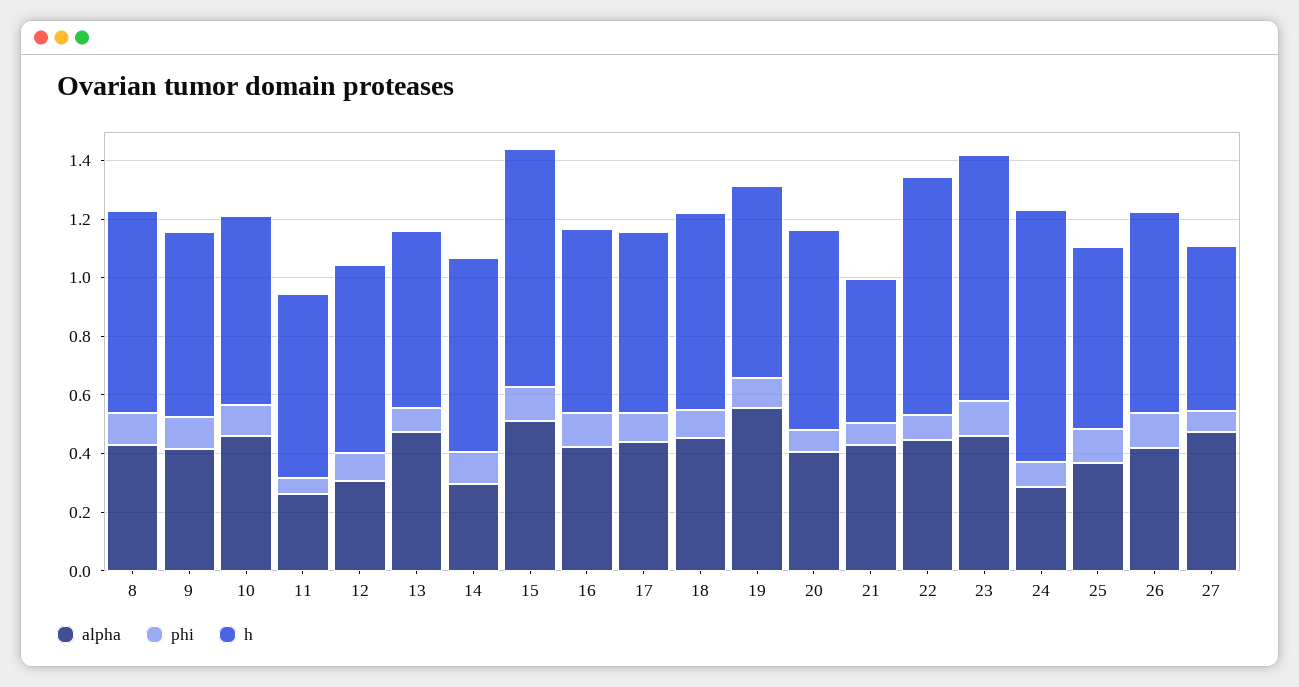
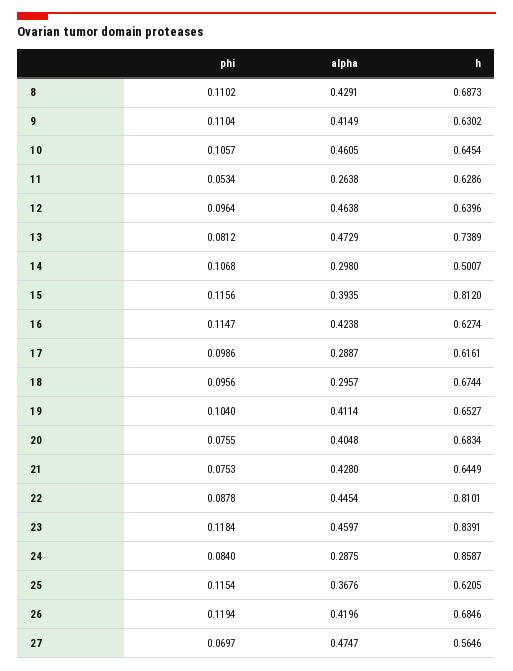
  {
    "alpha": {
      "8": 0.4291,
      "9": 0.4149,
      "10": 0.4605,
      "11": 0.2638,
-     "12": 0.3,
+     "12": 0.4638,
      "13": 0.4729,
      "14": 0.298,
-     "15": 0.5,
+     "15": 0.3935,
      "16": 0.4238,
-     "17": 0.45,
+     "17": 0.2887,
-     "18": 0.45,
+     "18": 0.2957,
-     "19": 0.55,
+     "19": 0.4114,
      "20": 0.4048,
      "21": 0.428,
      "22": 0.4454,
      "23": 0.4597,
      "24": 0.2875,
      "25": 0.3676,
      "26": 0.4196,
      "27": 0.4747
    },
    "phi": {
      "8": 0.1102,
      "9": 0.1104,
      "10": 0.1057,
      "11": 0.0534,
      "12": 0.0964,
      "13": 0.0812,
      "14": 0.1068,
      "15": 0.1156,
      "16": 0.1147,
      "17": 0.0986,
      "18": 0.0956,
      "19": 0.104,
      "20": 0.0755,
      "21": 0.0753,
      "22": 0.0878,
      "23": 0.1184,
      "24": 0.084,
      "25": 0.1154,
      "26": 0.1194,
      "27": 0.0697
    },
    "h": {
      "8": 0.6873,
      "9": 0.6302,
      "10": 0.6454,
      "11": 0.6286,
      "12": 0.6396,
-     "13": 0.6,
+     "13": 0.7389,
-     "14": 0.65,
+     "14": 0.5007,
      "15": 0.812,
      "16": 0.6274,
      "17": 0.6161,
      "18": 0.6744,
      "19": 0.6527,
      "20": 0.6834,
-     "21": 0.5,
+     "21": 0.6449,
      "22": 0.8101,
      "23": 0.8391,
      "24": 0.8587,
      "25": 0.6205,
      "26": 0.6846,
      "27": 0.5646
    }
  }

